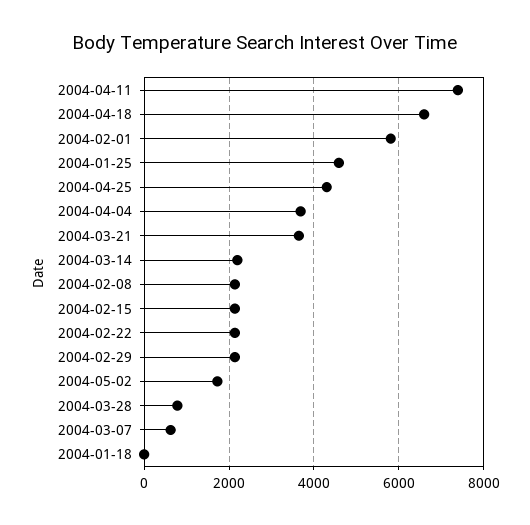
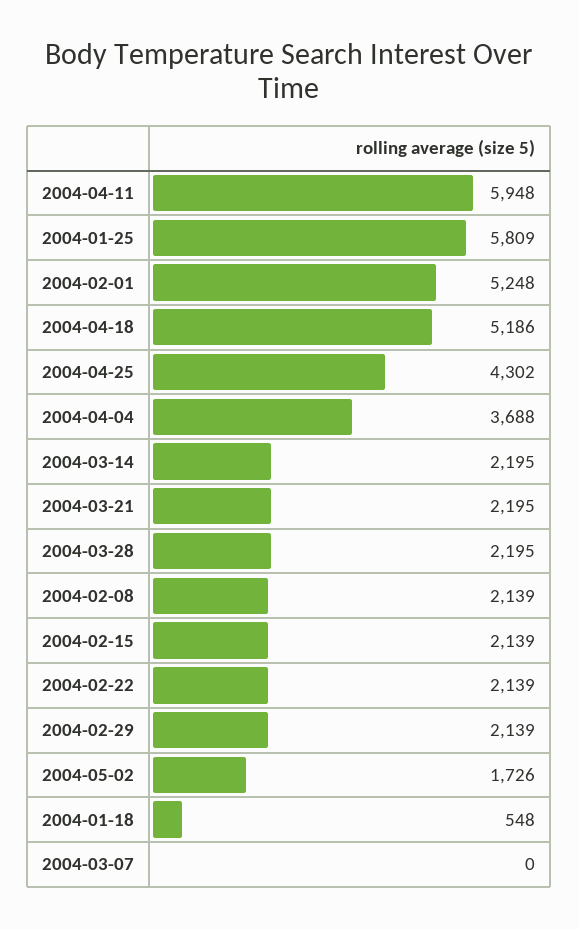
  {
-   "2004-04-11": 7400,
+   "2004-04-11": 5948,
-   "2004-04-18": 6600,
+   "2004-04-18": 5186,
-   "2004-02-01": 5800,
+   "2004-02-01": 5248,
-   "2004-01-25": 4600,
+   "2004-01-25": 5809,
    "2004-04-25": 4302,
    "2004-04-04": 3688,
-   "2004-03-21": 3600,
+   "2004-03-21": 2195,
    "2004-03-14": 2195,
    "2004-02-08": 2139,
    "2004-02-15": 2139,
    "2004-02-22": 2139,
    "2004-02-29": 2139,
    "2004-05-02": 1726,
-   "2004-03-28": 800,
+   "2004-03-28": 2195,
-   "2004-03-07": 600,
+   "2004-03-07": 0,
-   "2004-01-18": 0
+   "2004-01-18": 548
  }

